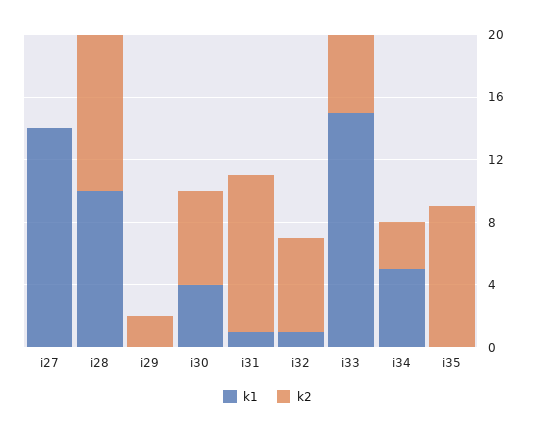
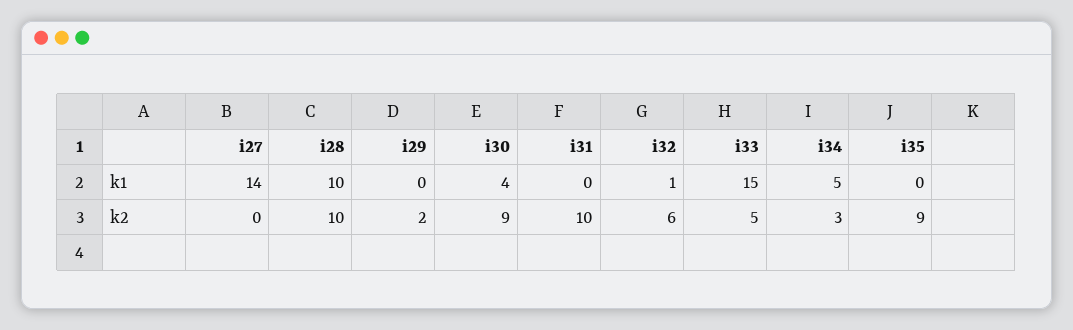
  {
    "k1": {
      "i27": 14,
      "i28": 10,
      "i29": 0,
      "i30": 4,
-     "i31": 1,
+     "i31": 0,
      "i32": 1,
      "i33": 15,
      "i34": 5,
      "i35": 0
    },
    "k2": {
      "i27": 0,
      "i28": 10,
      "i29": 2,
-     "i30": 6,
+     "i30": 9,
      "i31": 10,
      "i32": 6,
      "i33": 5,
      "i34": 3,
      "i35": 9
    }
  }

